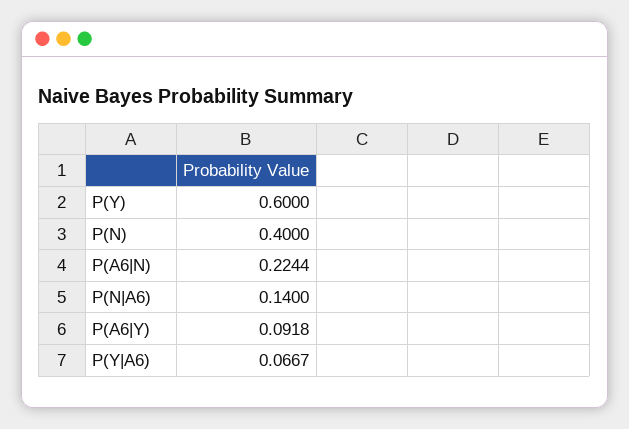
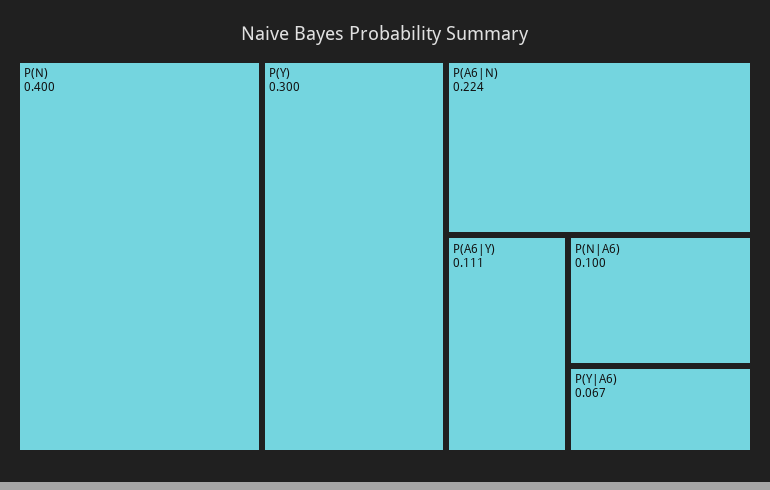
  {
-   "P(Y)": 0.6,
+   "P(Y)": 0.3,
    "P(N)": 0.4,
    "P(A6|N)": 0.2244,
-   "P(N|A6)": 0.14,
+   "P(N|A6)": 0.1,
-   "P(A6|Y)": 0.0918,
+   "P(A6|Y)": 0.111,
    "P(Y|A6)": 0.0667
  }

